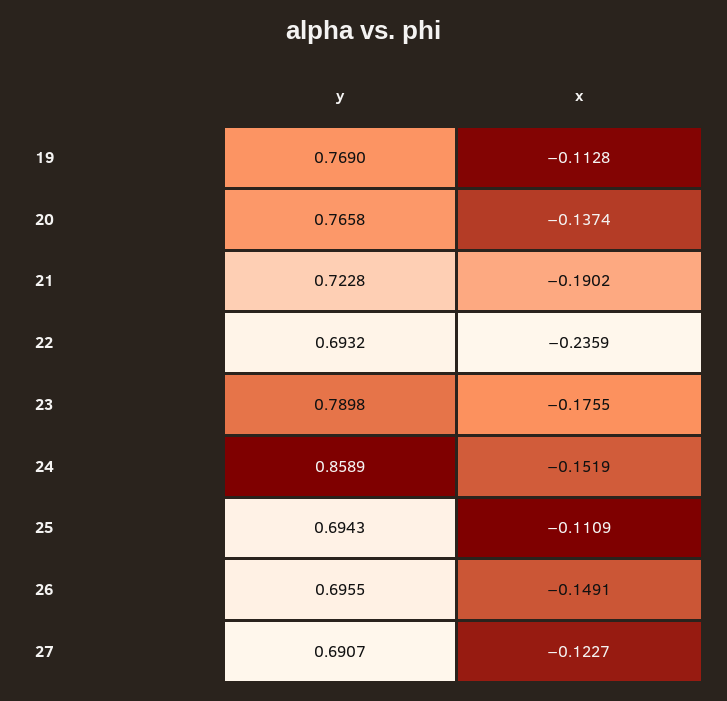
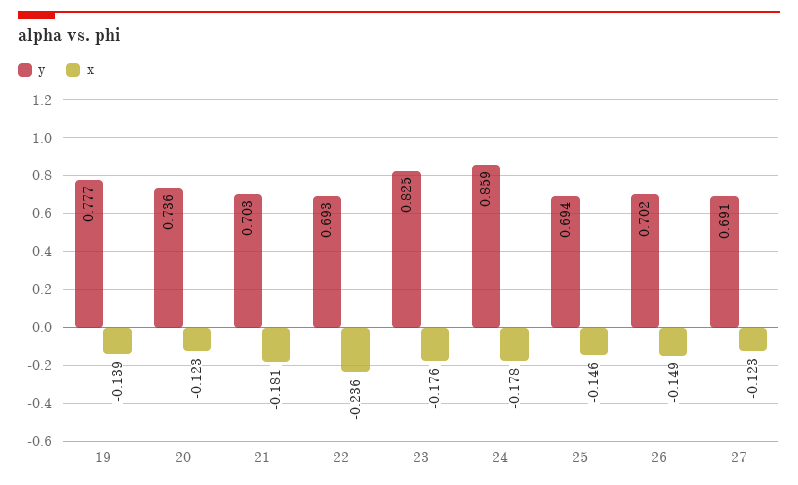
  {
    "y": {
-     "19": 0.769,
+     "19": 0.777,
-     "20": 0.7658,
+     "20": 0.736,
-     "21": 0.7228,
+     "21": 0.703,
      "22": 0.6932,
-     "23": 0.7898,
+     "23": 0.825,
      "24": 0.8589,
      "25": 0.6943,
-     "26": 0.6955,
+     "26": 0.702,
      "27": 0.6907
    },
    "x": {
-     "19": -0.1128,
+     "19": -0.139,
-     "20": -0.1374,
+     "20": -0.123,
-     "21": -0.1902,
+     "21": -0.181,
      "22": -0.2359,
      "23": -0.1755,
-     "24": -0.1519,
+     "24": -0.178,
-     "25": -0.1109,
+     "25": -0.146,
      "26": -0.1491,
      "27": -0.1227
    }
  }

